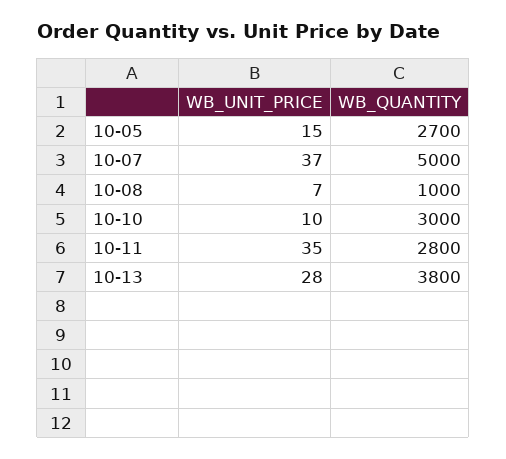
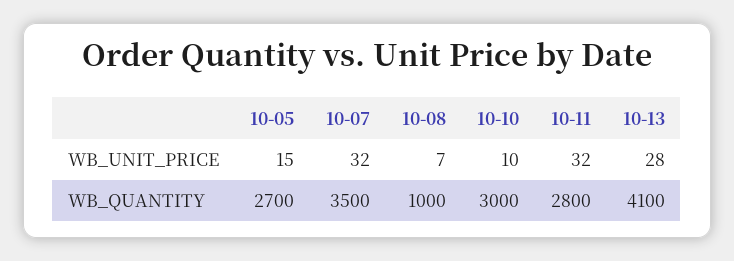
  {
    "WB_UNIT_PRICE": {
      "10-05": 15,
-     "10-07": 37,
+     "10-07": 32,
      "10-08": 7,
      "10-10": 10,
-     "10-11": 35,
+     "10-11": 32,
      "10-13": 28
    },
    "WB_QUANTITY": {
      "10-05": 2700,
-     "10-07": 5000,
+     "10-07": 3500,
      "10-08": 1000,
      "10-10": 3000,
      "10-11": 2800,
-     "10-13": 3800
+     "10-13": 4100
    }
  }

